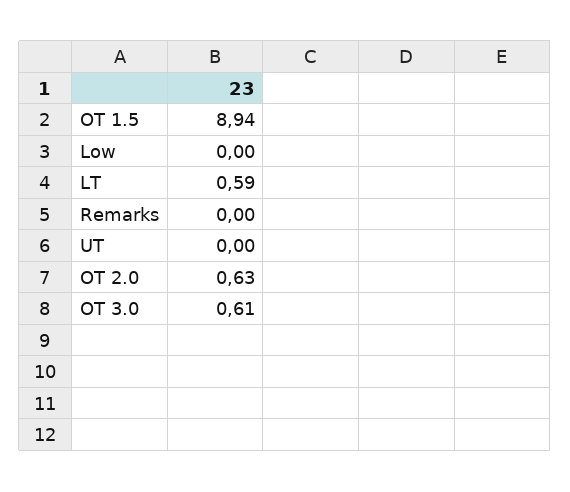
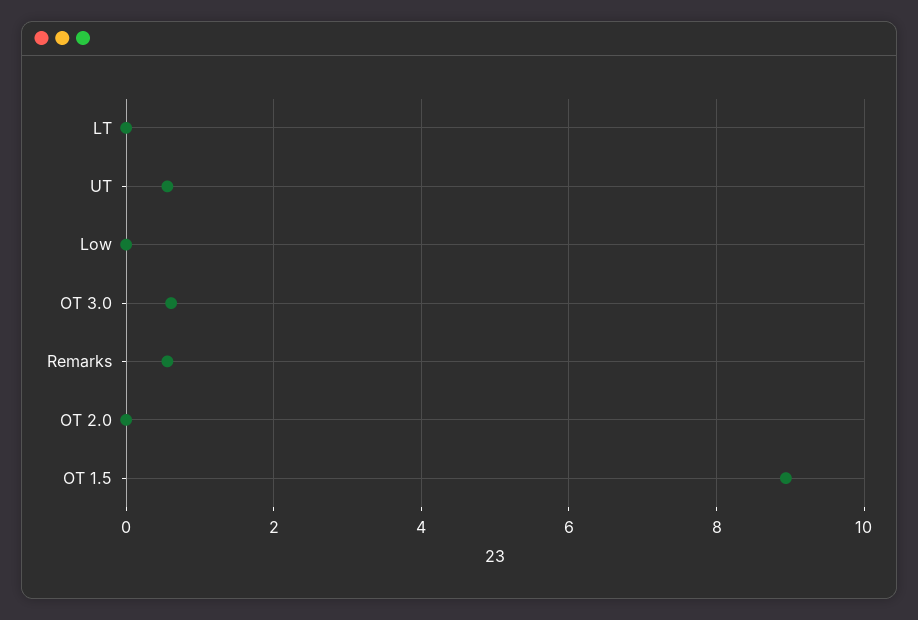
  {
    "OT 1.5": 8.94,
    "Low": 0,
-   "LT": 0.59,
+   "LT": 0,
-   "Remarks": 0,
+   "Remarks": 0.6,
-   "UT": 0,
+   "UT": 0.6,
-   "OT 2.0": 0.63,
+   "OT 2.0": 0,
    "OT 3.0": 0.61
  }

